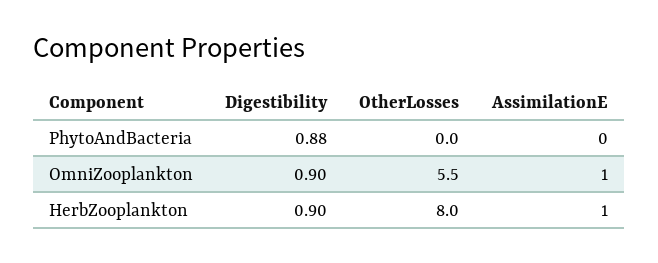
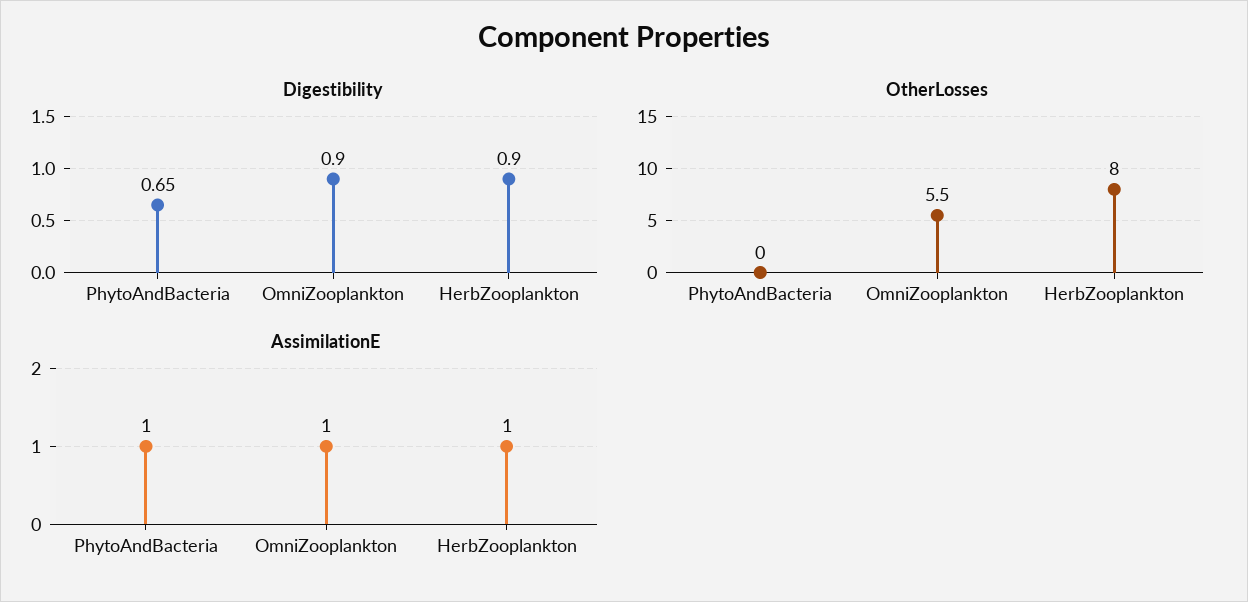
  {
    "Digestibility": {
-     "PhytoAndBacteria": 0.88,
+     "PhytoAndBacteria": 0.65,
      "OmniZooplankton": 0.9,
      "HerbZooplankton": 0.9
    },
    "OtherLosses": {
      "PhytoAndBacteria": 0,
      "OmniZooplankton": 5.5,
      "HerbZooplankton": 8
    },
    "AssimilationE": {
-     "PhytoAndBacteria": 0,
+     "PhytoAndBacteria": 1,
      "OmniZooplankton": 1,
      "HerbZooplankton": 1
    }
  }

